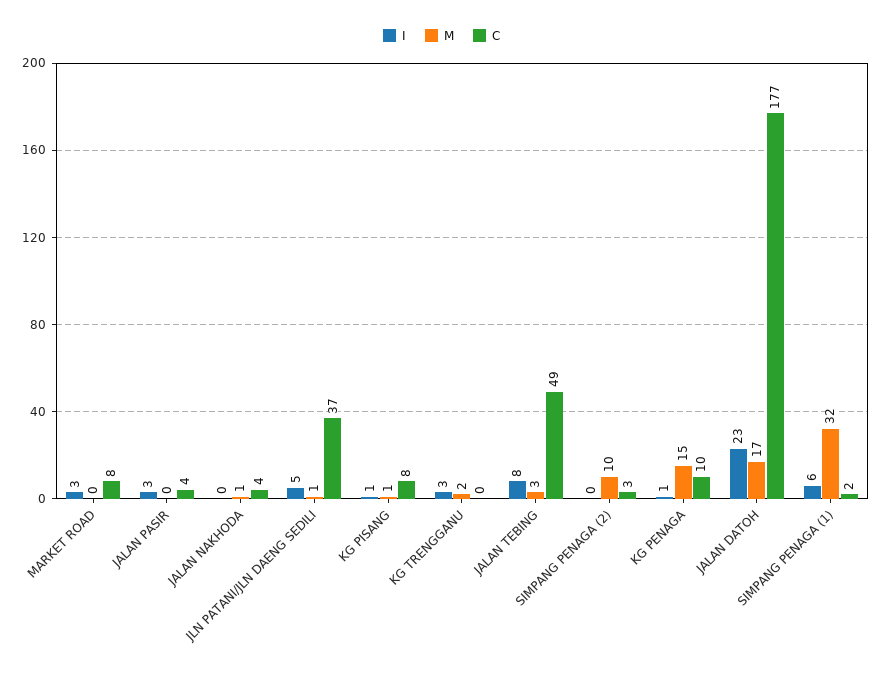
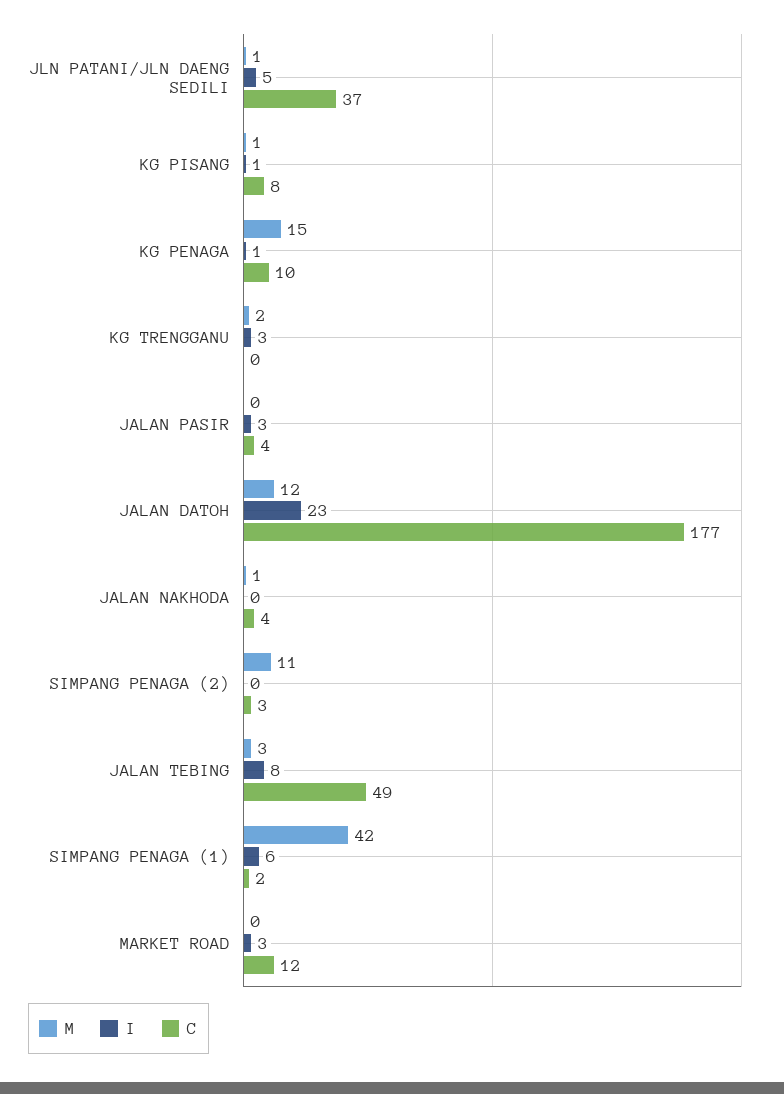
  {
    "I": {
      "MARKET ROAD": 3,
      "JALAN PASIR": 3,
      "JALAN NAKHODA": 0,
      "JLN PATANI/JLN DAENG SEDILI": 5,
      "KG PISANG": 1,
      "KG TRENGGANU": 3,
      "JALAN TEBING": 8,
      "SIMPANG PENAGA (2)": 0,
      "KG PENAGA": 1,
      "JALAN DATOH": 23,
      "SIMPANG PENAGA (1)": 6
    },
    "M": {
      "MARKET ROAD": 0,
      "JALAN PASIR": 0,
      "JALAN NAKHODA": 1,
      "JLN PATANI/JLN DAENG SEDILI": 1,
      "KG PISANG": 1,
      "KG TRENGGANU": 2,
      "JALAN TEBING": 3,
-     "SIMPANG PENAGA (2)": 10,
+     "SIMPANG PENAGA (2)": 11,
      "KG PENAGA": 15,
-     "JALAN DATOH": 17,
+     "JALAN DATOH": 12,
-     "SIMPANG PENAGA (1)": 32
+     "SIMPANG PENAGA (1)": 42
    },
    "C": {
-     "MARKET ROAD": 8,
+     "MARKET ROAD": 12,
      "JALAN PASIR": 4,
      "JALAN NAKHODA": 4,
      "JLN PATANI/JLN DAENG SEDILI": 37,
      "KG PISANG": 8,
      "KG TRENGGANU": 0,
      "JALAN TEBING": 49,
      "SIMPANG PENAGA (2)": 3,
      "KG PENAGA": 10,
      "JALAN DATOH": 177,
      "SIMPANG PENAGA (1)": 2
    }
  }

